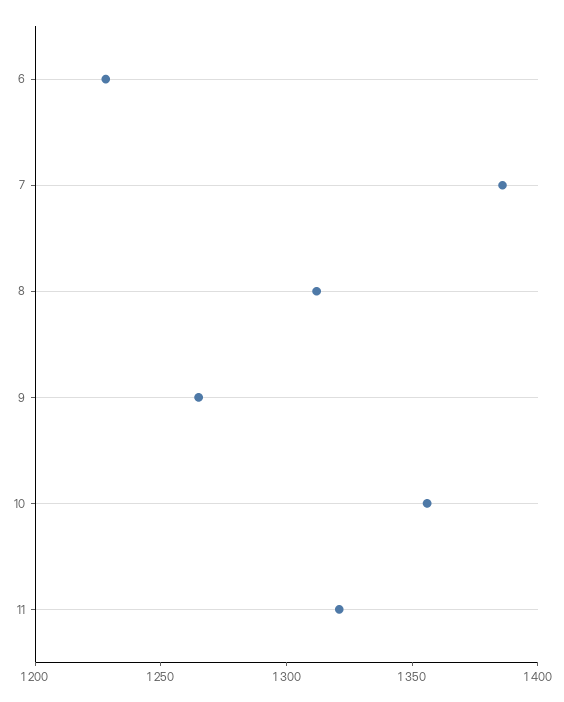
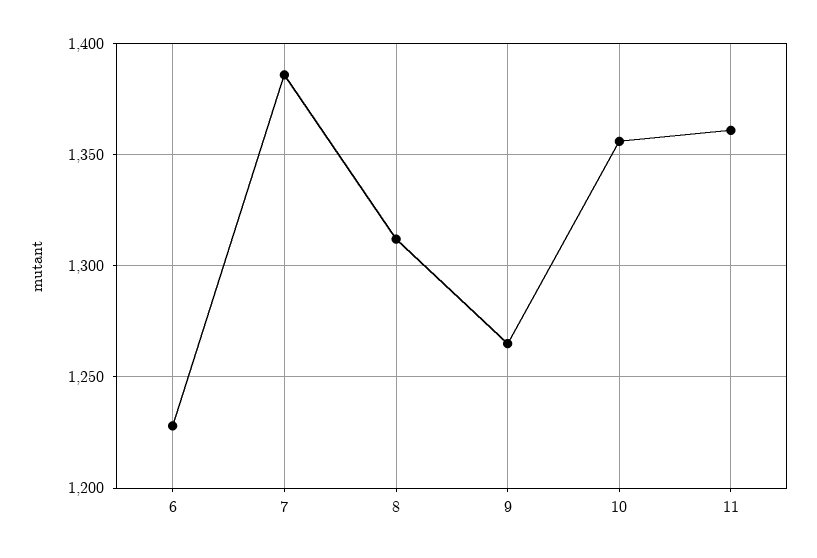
  {
    "6": 1230,
    "7": 1385,
    "8": 1310,
    "9": 1265,
    "10": 1355,
-   "11": 1320
+   "11": 1360
  }

